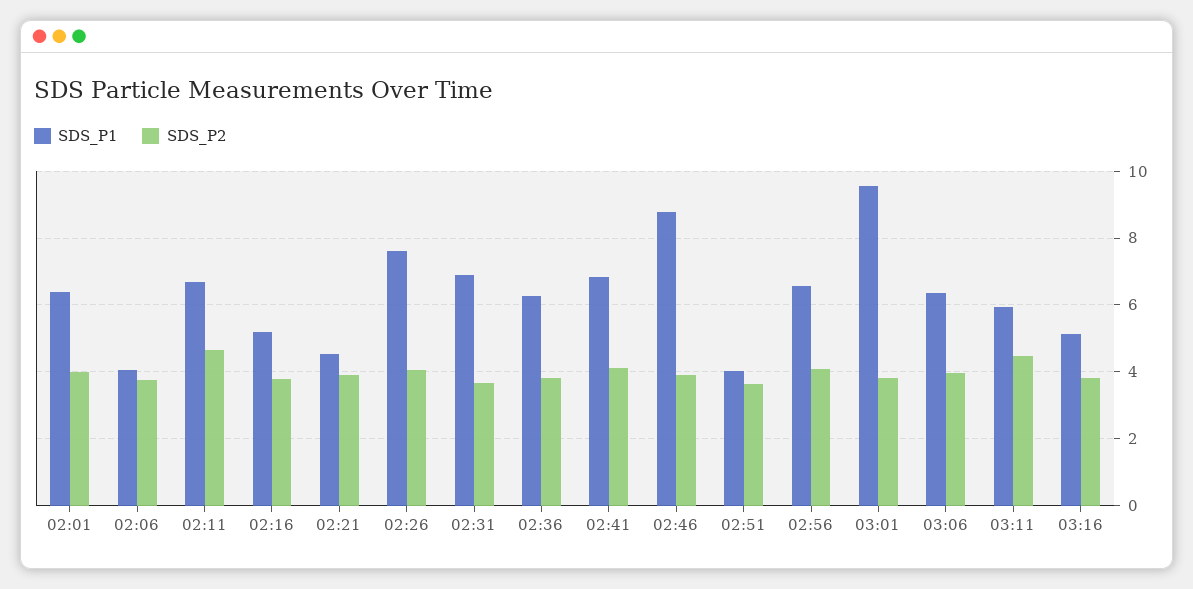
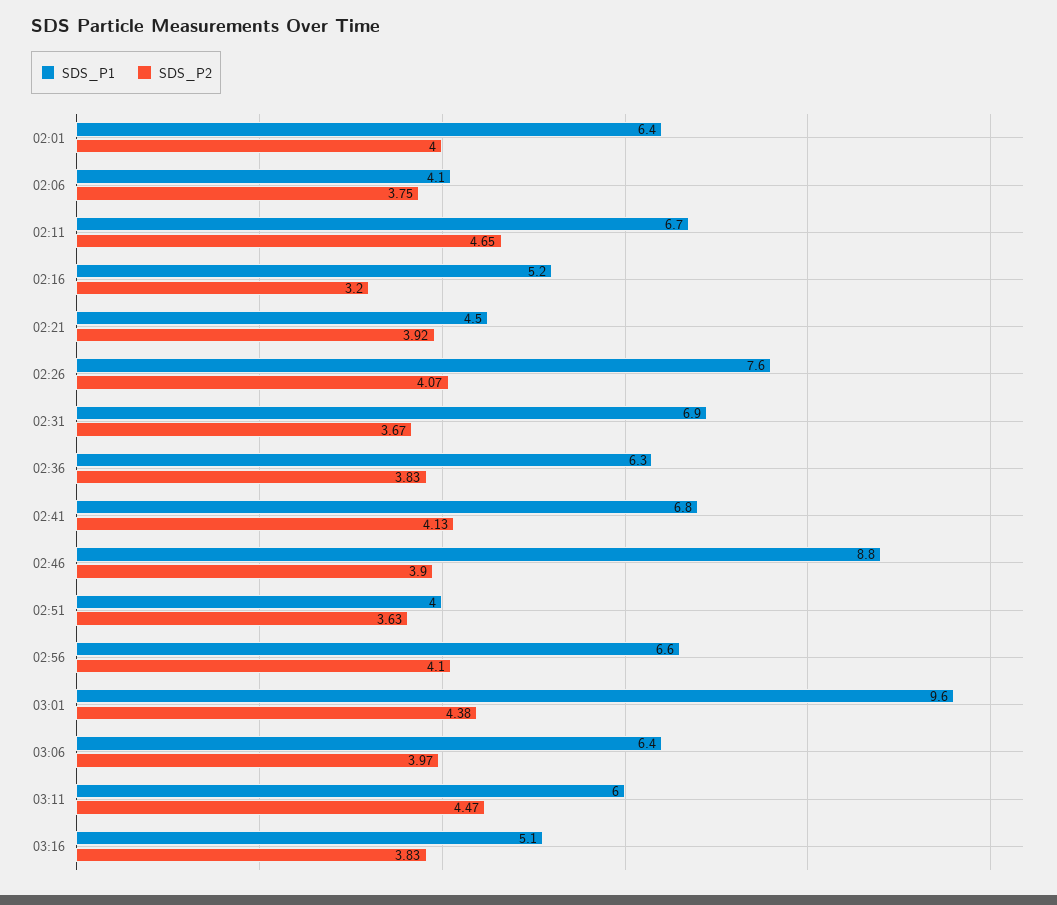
  {
    "SDS_P1": {
      "02:01": 6.4,
      "02:06": 4.1,
      "02:11": 6.7,
      "02:16": 5.2,
      "02:21": 4.5,
      "02:26": 7.6,
      "02:31": 6.9,
      "02:36": 6.3,
      "02:41": 6.8,
      "02:46": 8.8,
      "02:51": 4,
      "02:56": 6.6,
      "03:01": 9.6,
      "03:06": 6.4,
      "03:11": 6,
      "03:16": 5.1
    },
    "SDS_P2": {
      "02:01": 4,
      "02:06": 3.75,
      "02:11": 4.65,
-     "02:16": 3.8,
+     "02:16": 3.2,
      "02:21": 3.92,
      "02:26": 4.07,
      "02:31": 3.67,
      "02:36": 3.83,
      "02:41": 4.13,
      "02:46": 3.9,
      "02:51": 3.63,
      "02:56": 4.1,
-     "03:01": 3.8,
+     "03:01": 4.38,
      "03:06": 3.97,
      "03:11": 4.47,
      "03:16": 3.83
    }
  }

